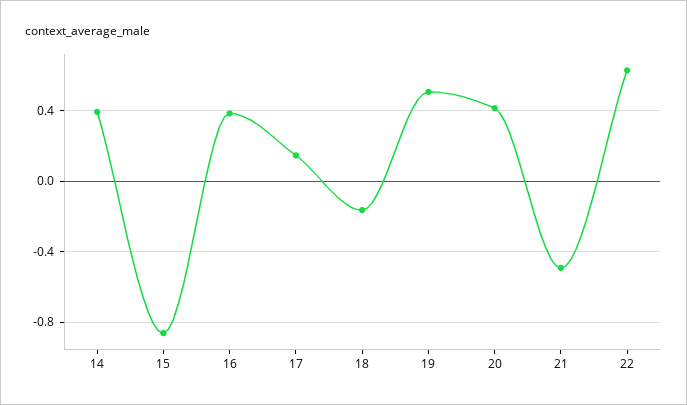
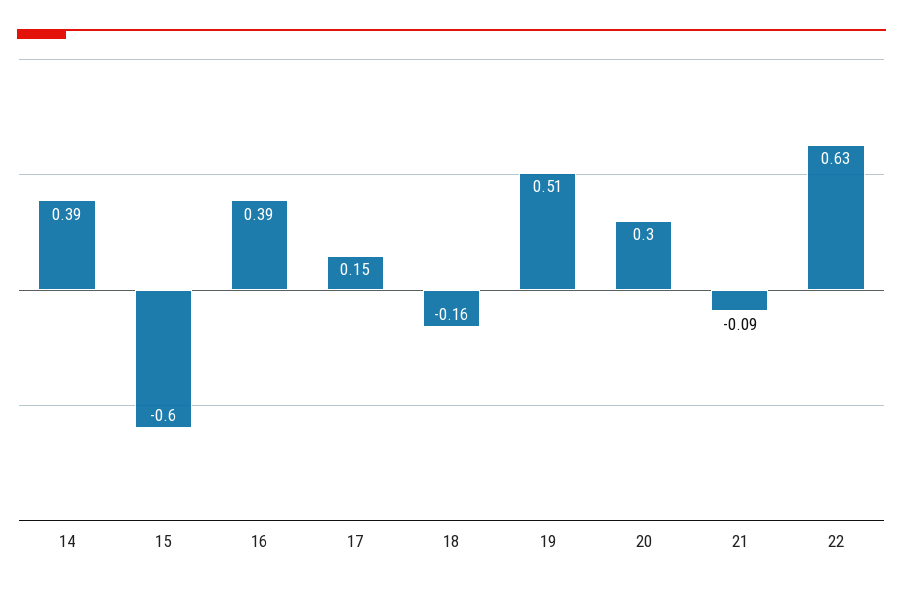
  {
    "14": 0.39,
-   "15": -0.85,
+   "15": -0.6,
    "16": 0.39,
    "17": 0.15,
    "18": -0.16,
    "19": 0.51,
-   "20": 0.4,
+   "20": 0.3,
-   "21": -0.5,
+   "21": -0.09,
    "22": 0.63
  }

